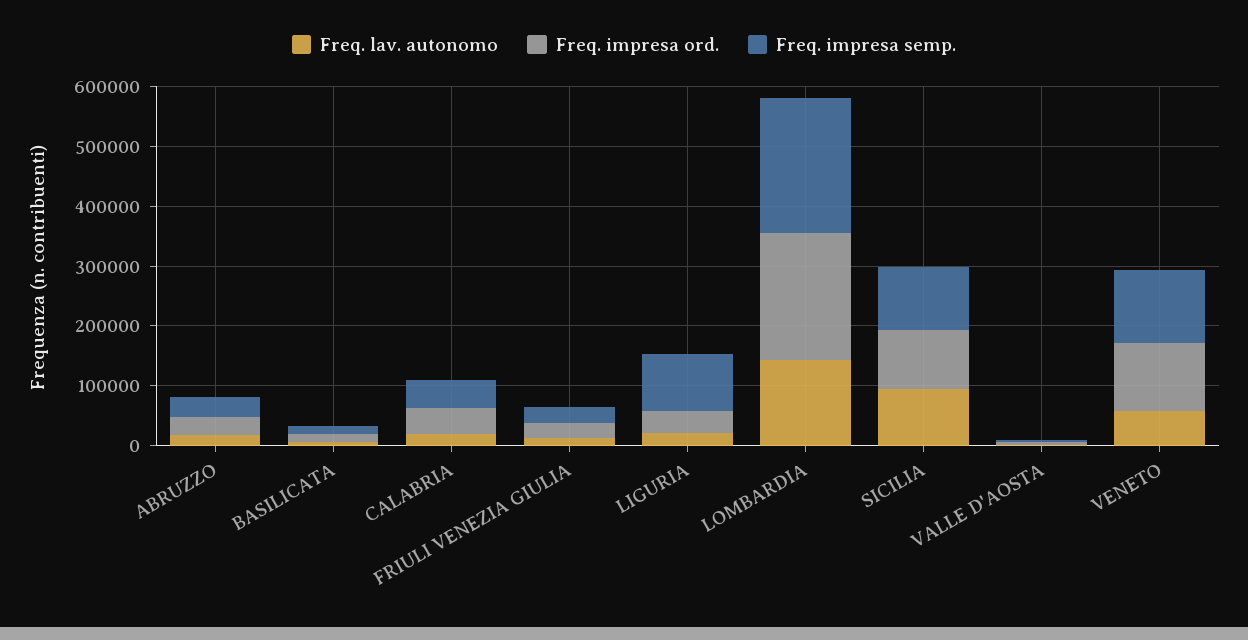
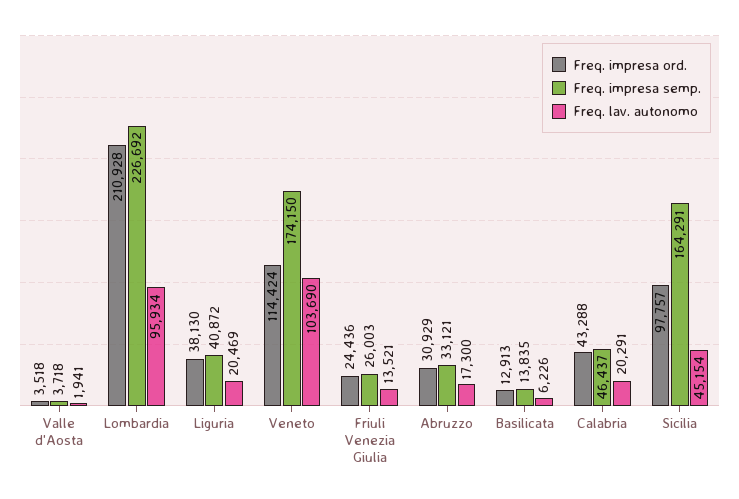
  {
    "Freq. lav. autonomo": {
      "ABRUZZO": 17300,
      "BASILICATA": 6226,
      "CALABRIA": 20291,
      "FRIULI VENEZIA GIULIA": 13521,
      "LIGURIA": 20469,
-     "LOMBARDIA": 140000,
+     "LOMBARDIA": 95934,
-     "SICILIA": 100000,
+     "SICILIA": 45154,
      "VALLE D'AOSTA": 1941,
-     "VENETO": 60000
+     "VENETO": 103690
    },
    "Freq. impresa ord.": {
      "ABRUZZO": 30929,
      "BASILICATA": 12913,
      "CALABRIA": 43288,
      "FRIULI VENEZIA GIULIA": 24436,
      "LIGURIA": 38130,
      "LOMBARDIA": 210928,
      "SICILIA": 97757,
      "VALLE D'AOSTA": 3518,
      "VENETO": 114424
    },
    "Freq. impresa semp.": {
      "ABRUZZO": 33121,
      "BASILICATA": 13835,
      "CALABRIA": 46437,
      "FRIULI VENEZIA GIULIA": 26003,
-     "LIGURIA": 100000,
+     "LIGURIA": 40872,
      "LOMBARDIA": 226692,
-     "SICILIA": 100000,
+     "SICILIA": 164291,
      "VALLE D'AOSTA": 3718,
-     "VENETO": 120000
+     "VENETO": 174150
    }
  }

